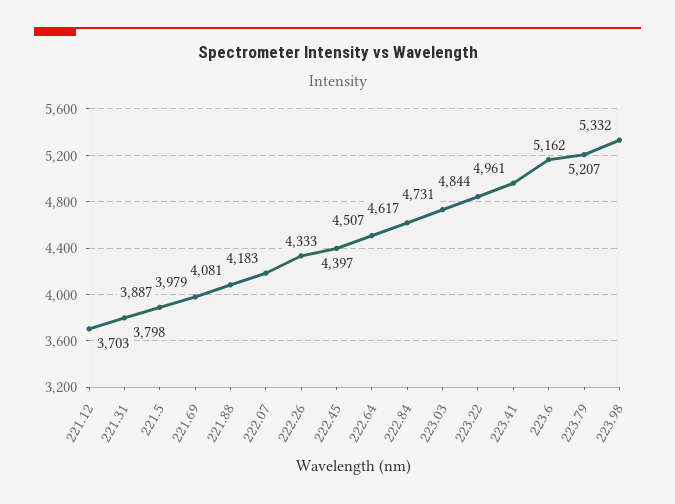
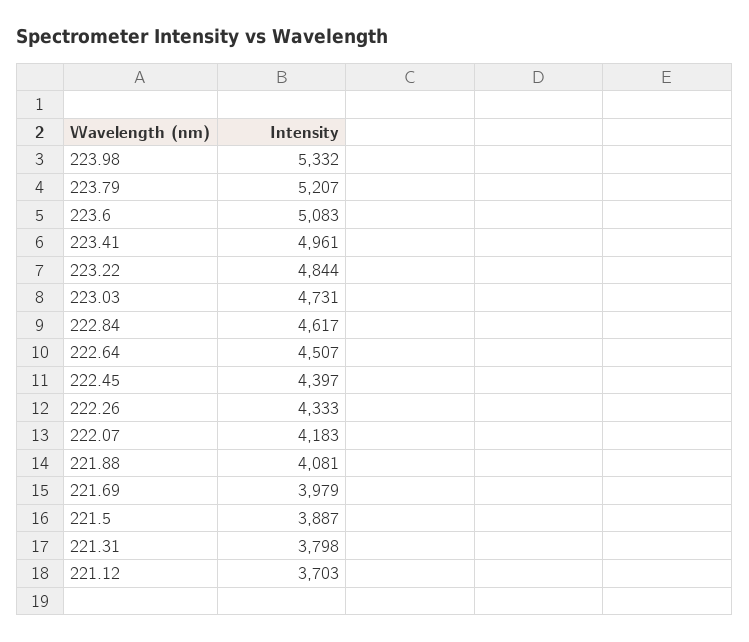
  {
    "221.12": 3703,
    "221.31": 3798,
    "221.5": 3887,
    "221.69": 3979,
    "221.88": 4081,
    "222.07": 4183,
    "222.26": 4333,
    "222.45": 4397,
    "222.64": 4507,
    "222.84": 4617,
    "223.03": 4731,
    "223.22": 4844,
    "223.41": 4961,
-   "223.6": 5162,
+   "223.6": 5083,
    "223.79": 5207,
    "223.98": 5332
  }

